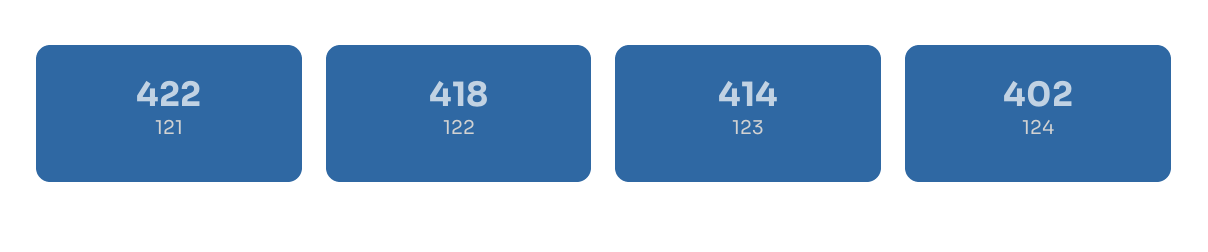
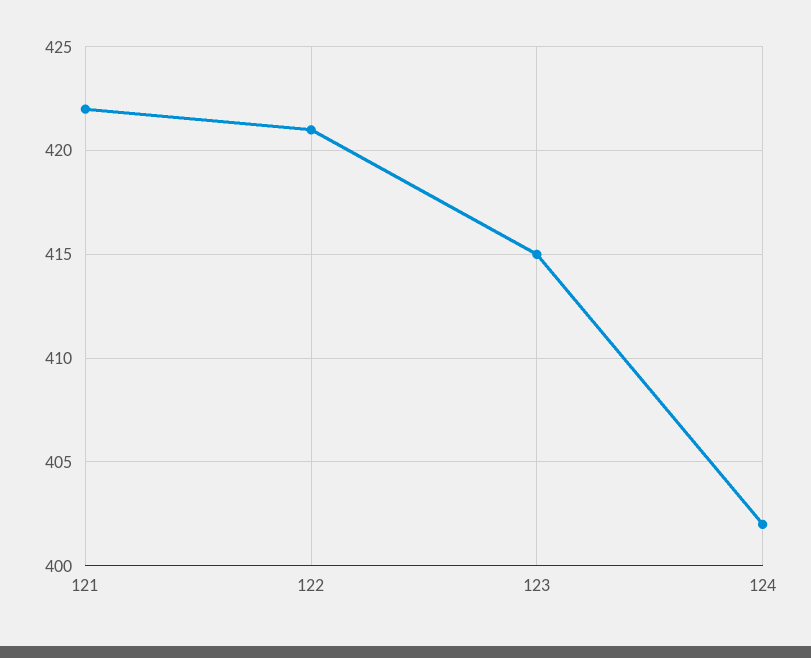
  {
    "121": 422,
-   "122": 418,
+   "122": 421,
-   "123": 414,
+   "123": 415,
    "124": 402
  }

